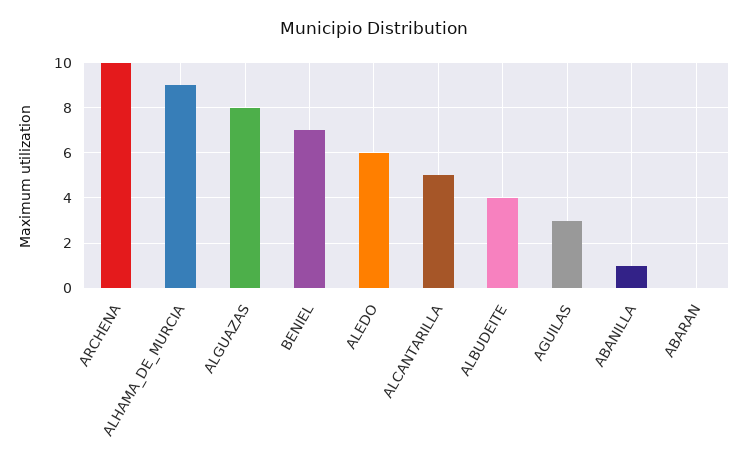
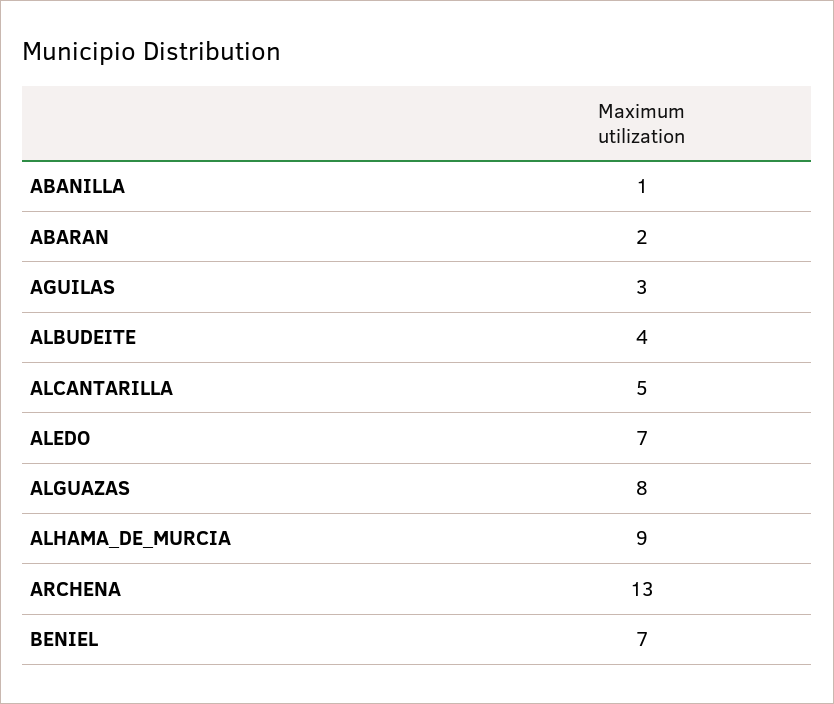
  {
-   "ARCHENA": 10,
+   "ARCHENA": 13,
    "ALHAMA_DE_MURCIA": 9,
    "ALGUAZAS": 8,
    "BENIEL": 7,
-   "ALEDO": 6,
+   "ALEDO": 7,
    "ALCANTARILLA": 5,
    "ALBUDEITE": 4,
    "AGUILAS": 3,
    "ABANILLA": 1,
-   "ABARAN": 0
+   "ABARAN": 2
  }

